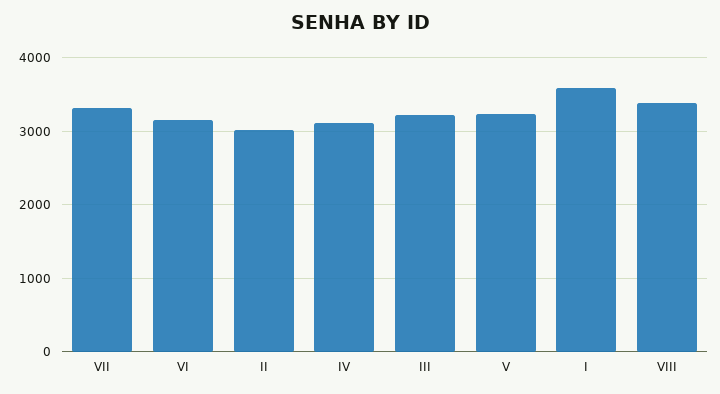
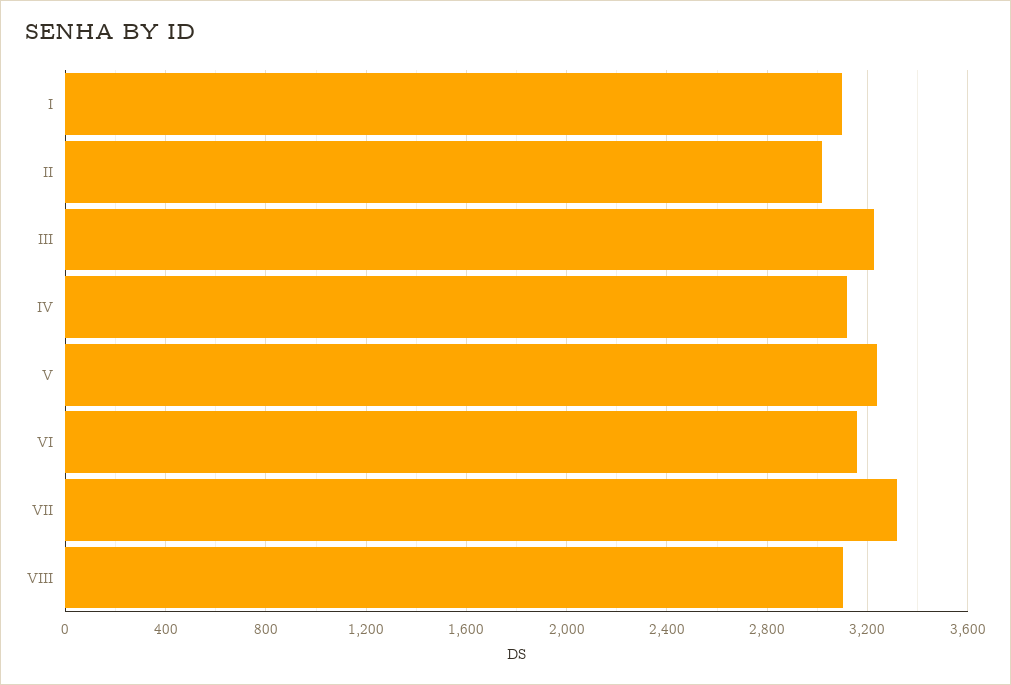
  {
    "VII": 3300,
    "VI": 3150,
    "II": 3000,
    "IV": 3100,
    "III": 3250,
    "V": 3250,
-   "I": 3600,
+   "I": 3100,
-   "VIII": 3400
+   "VIII": 3100
  }

